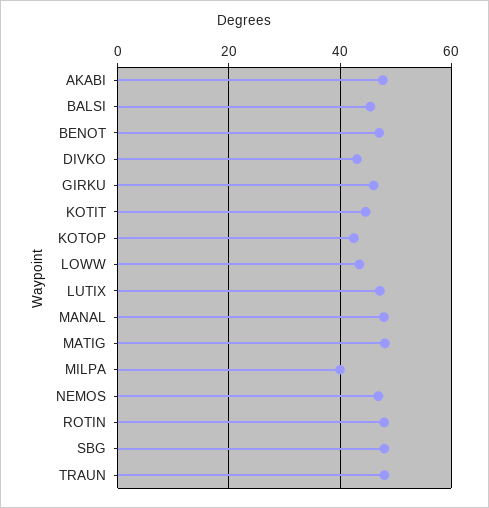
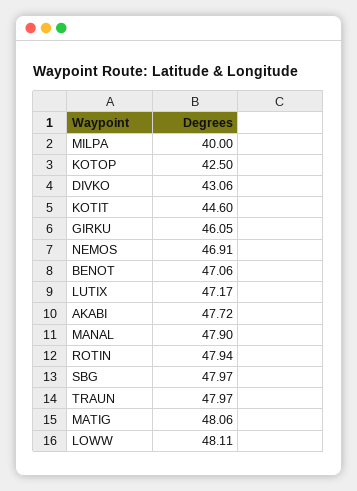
  {
    "AKABI": 47.72,
-   "BALSI": 46,
    "BENOT": 47.06,
    "DIVKO": 43.06,
    "GIRKU": 46.05,
    "KOTIT": 44.6,
    "KOTOP": 42.5,
-   "LOWW": 44,
+   "LOWW": 48.11,
    "LUTIX": 47.17,
    "MANAL": 47.9,
    "MATIG": 48.06,
    "MILPA": 40,
    "NEMOS": 46.91,
    "ROTIN": 47.94,
    "SBG": 47.97,
    "TRAUN": 47.97
  }

